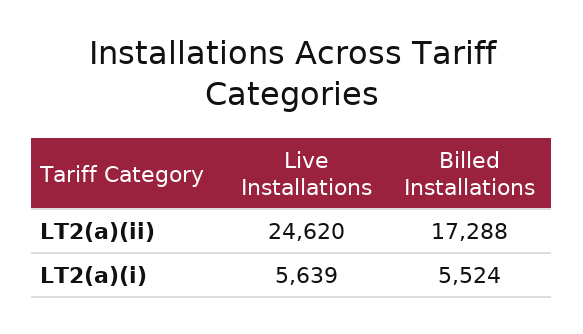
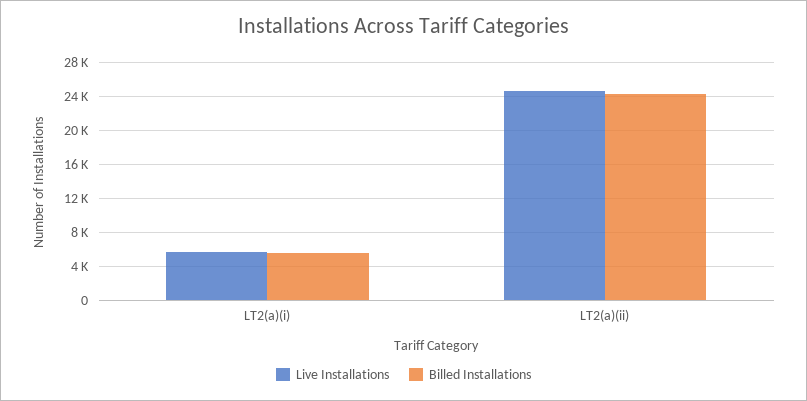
  {
    "Live Installations": {
      "LT2(a)(ii)": 24620,
      "LT2(a)(i)": 5639
    },
    "Billed Installations": {
-     "LT2(a)(ii)": 17288,
+     "LT2(a)(ii)": 24000,
      "LT2(a)(i)": 5524
    }
  }

